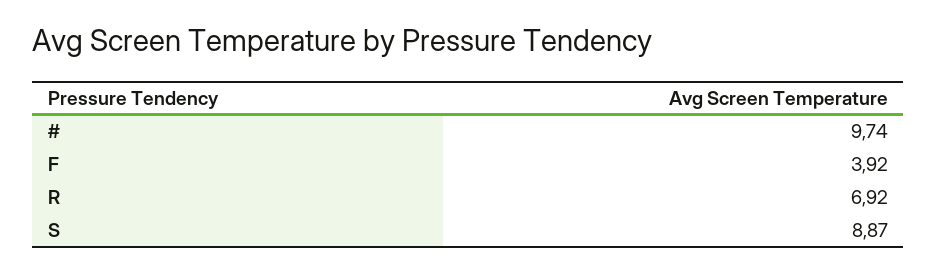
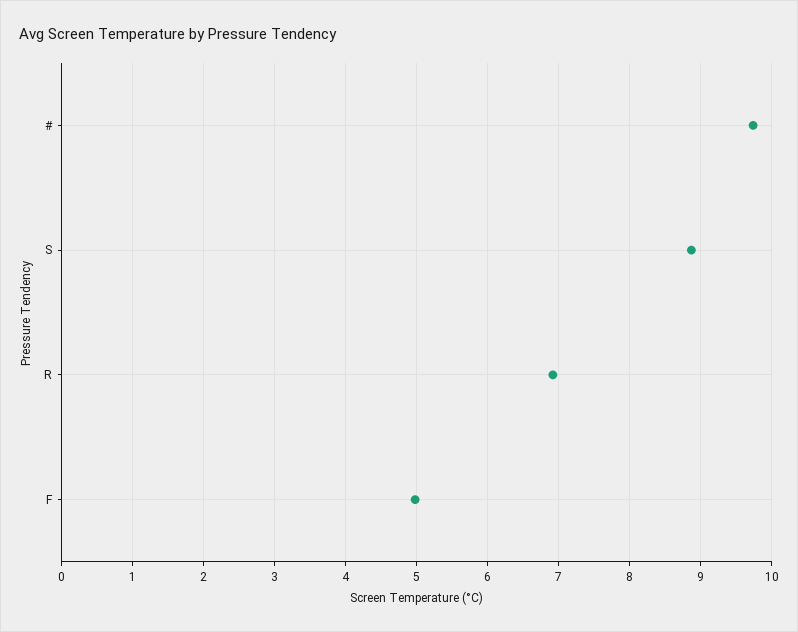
  {
    "#": 9.74,
-   "F": 3.92,
+   "F": 5,
    "R": 6.92,
    "S": 8.87
  }

